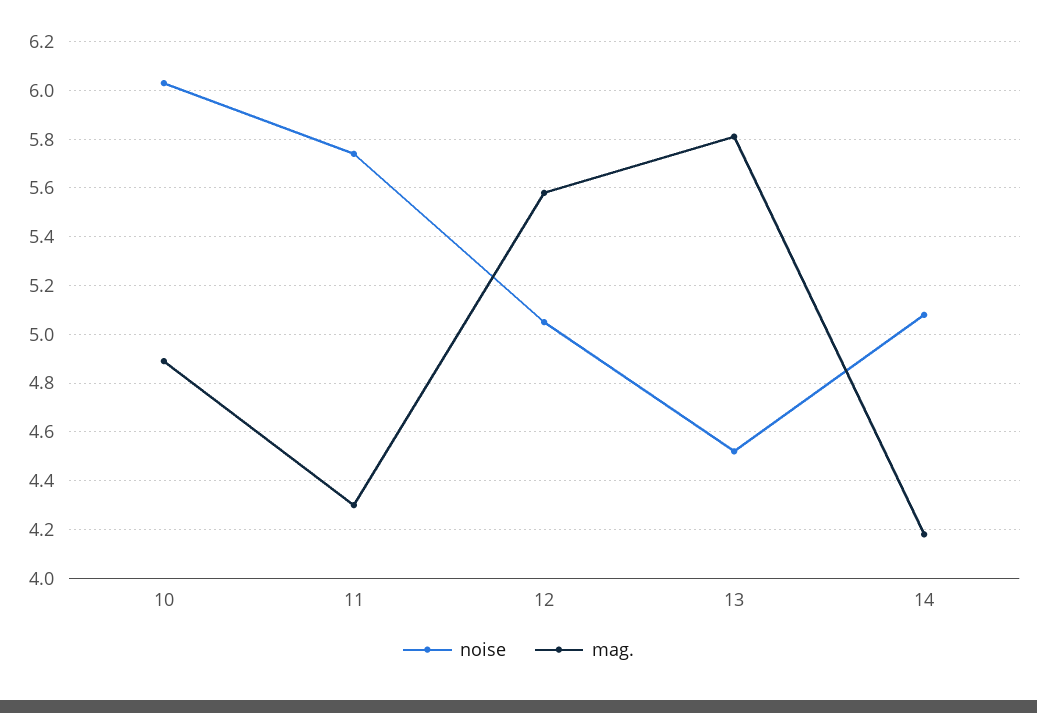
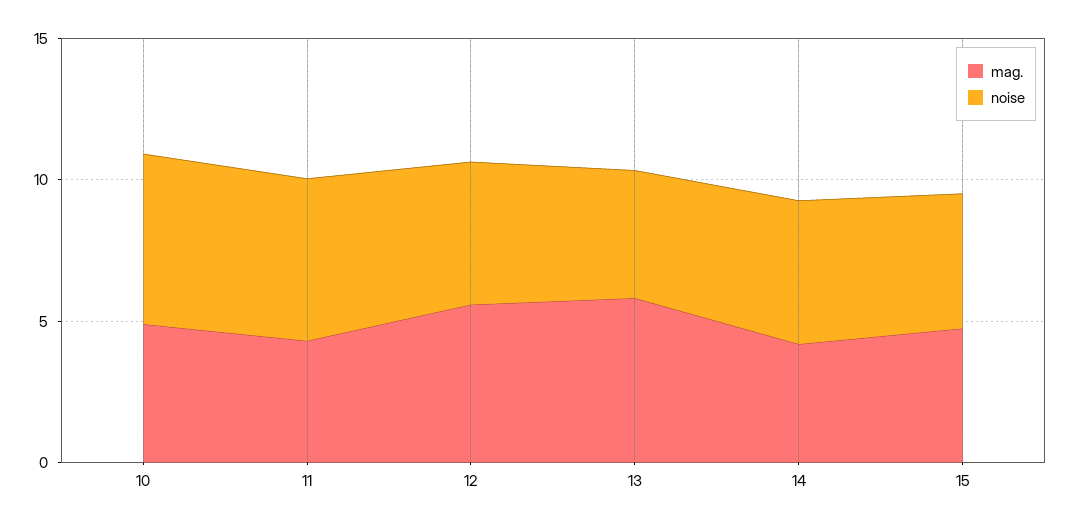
  {
    "noise": {
      "10": 6.05,
      "11": 5.75,
      "12": 5.05,
      "13": 4.5,
-     "14": 5.1
+     "14": 5.1,
+     "15": 5
    },
    "mag.": {
      "10": 4.9,
      "11": 4.3,
      "12": 5.6,
      "13": 5.8,
-     "14": 4.2
+     "14": 4.2,
+     "15": 5
    }
  }

